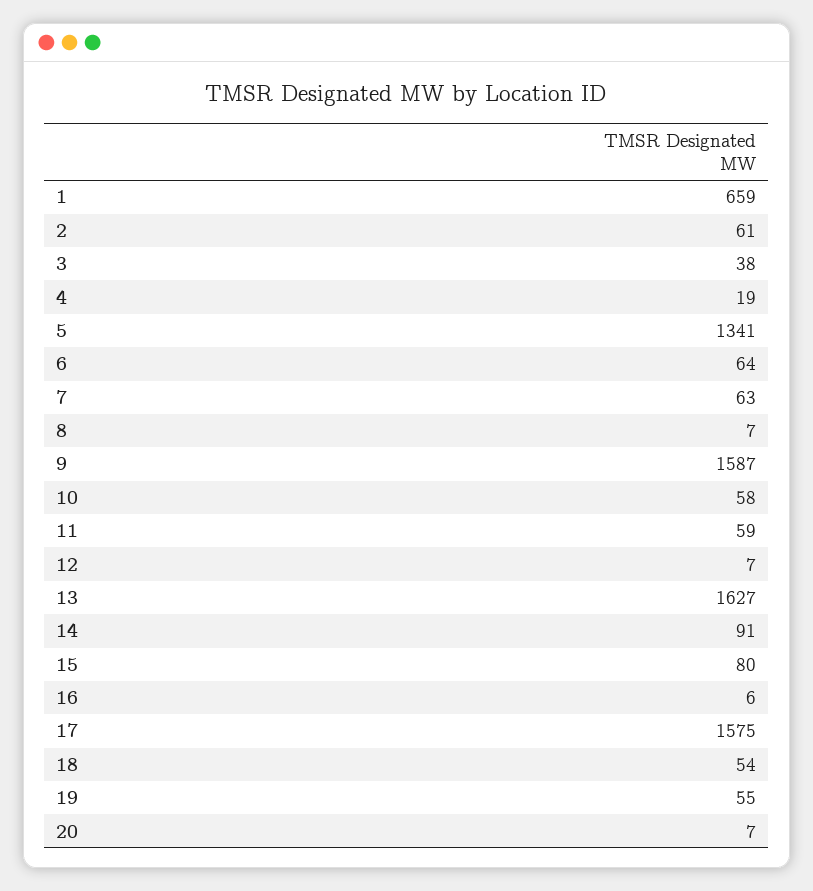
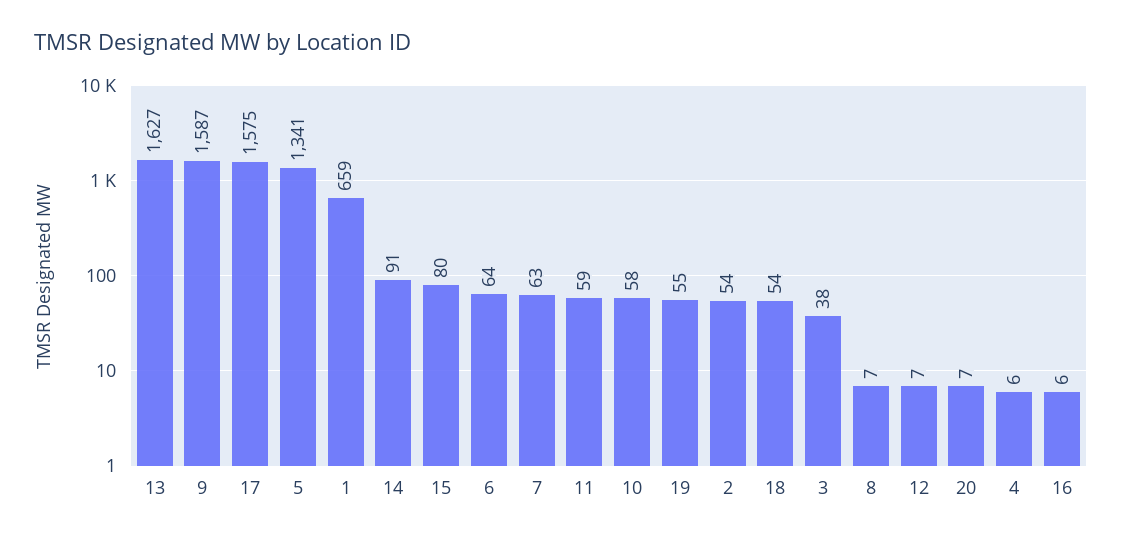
  {
    "1": 659,
-   "2": 61,
+   "2": 54,
    "3": 38,
-   "4": 19,
+   "4": 6,
    "5": 1341,
    "6": 64,
    "7": 63,
    "8": 7,
    "9": 1587,
    "10": 58,
    "11": 59,
    "12": 7,
    "13": 1627,
    "14": 91,
    "15": 80,
    "16": 6,
    "17": 1575,
    "18": 54,
    "19": 55,
    "20": 7
  }

